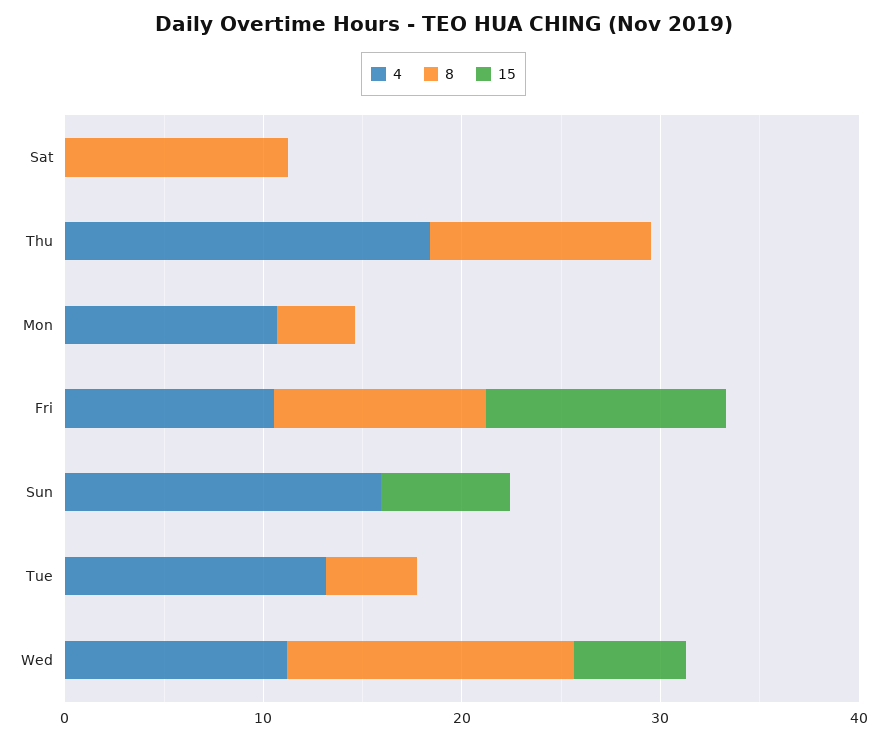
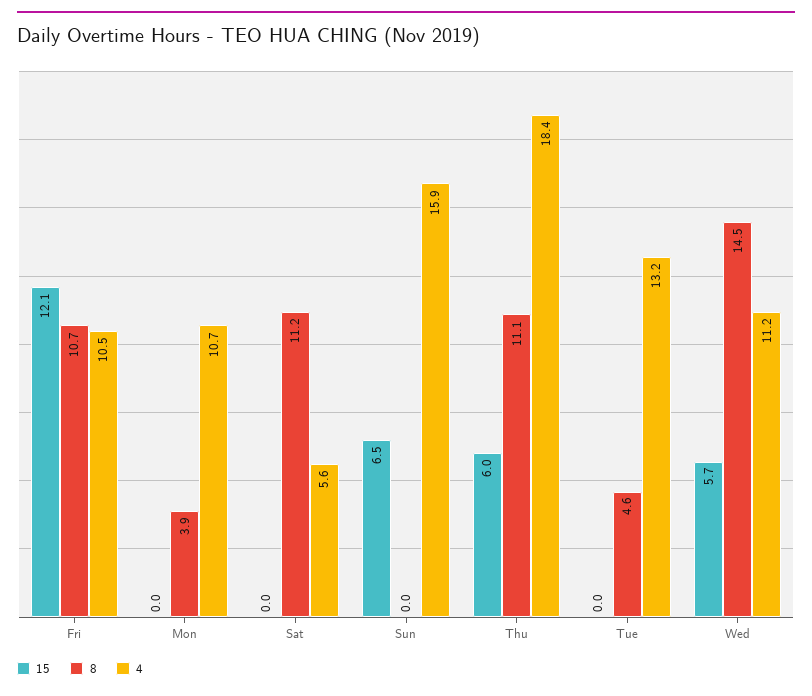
  {
    "4": {
-     "Sat": 0,
+     "Sat": 5.6,
      "Thu": 18.4,
      "Mon": 10.7,
      "Fri": 10.5,
      "Sun": 15.9,
      "Tue": 13.2,
      "Wed": 11.2
    },
    "8": {
      "Sat": 11.2,
      "Thu": 11.1,
      "Mon": 3.9,
      "Fri": 10.7,
      "Sun": 0,
      "Tue": 4.6,
      "Wed": 14.5
    },
    "15": {
      "Sat": 0,
-     "Thu": 0,
+     "Thu": 6,
      "Mon": 0,
      "Fri": 12.1,
      "Sun": 6.5,
      "Tue": 0,
      "Wed": 5.7
    }
  }

